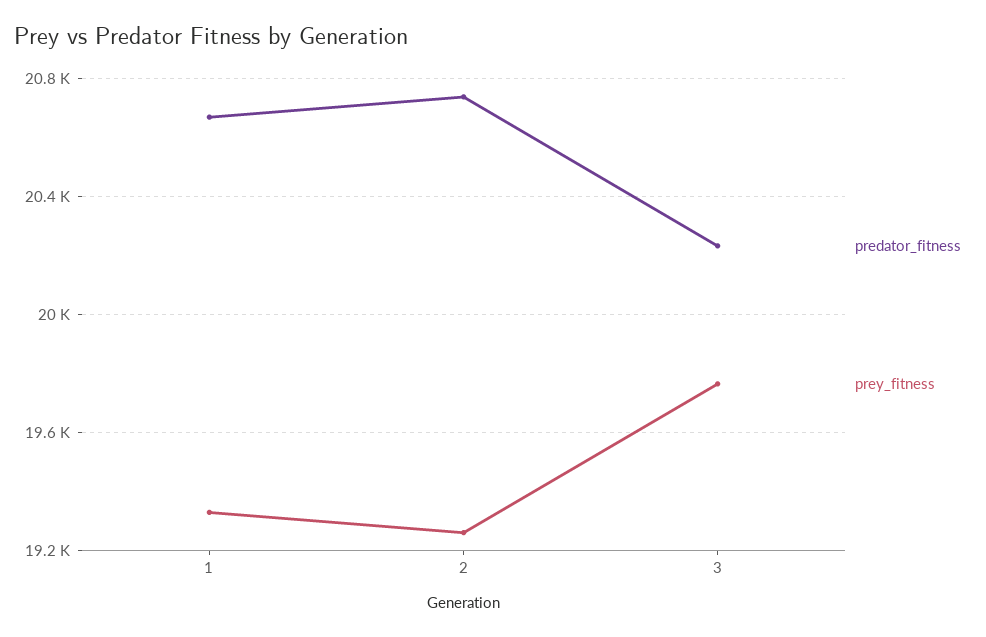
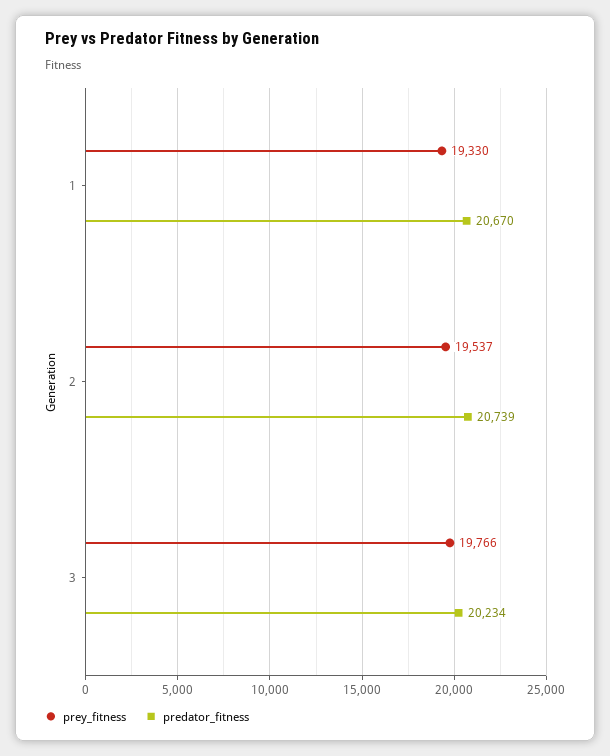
  {
    "predator_fitness": {
      "1": 20670,
      "2": 20739,
      "3": 20234
    },
    "prey_fitness": {
      "1": 19330,
-     "2": 19250,
+     "2": 19537,
      "3": 19766
    }
  }

